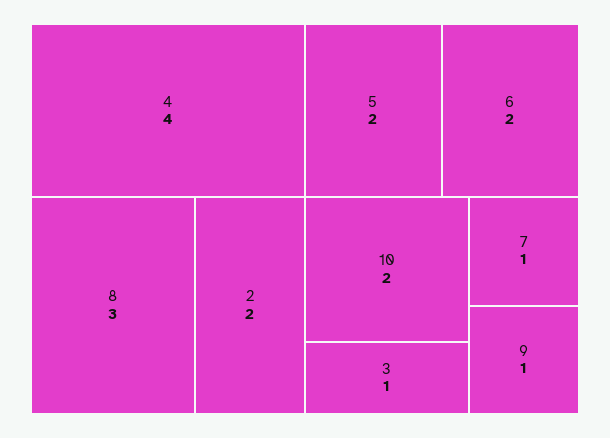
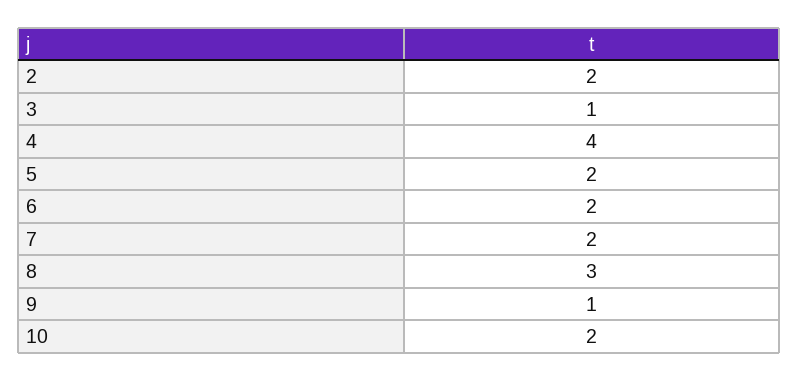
  {
    "4": 4,
    "8": 3,
    "2": 2,
    "5": 2,
    "6": 2,
    "10": 2,
    "3": 1,
-   "7": 1,
+   "7": 2,
    "9": 1
  }

